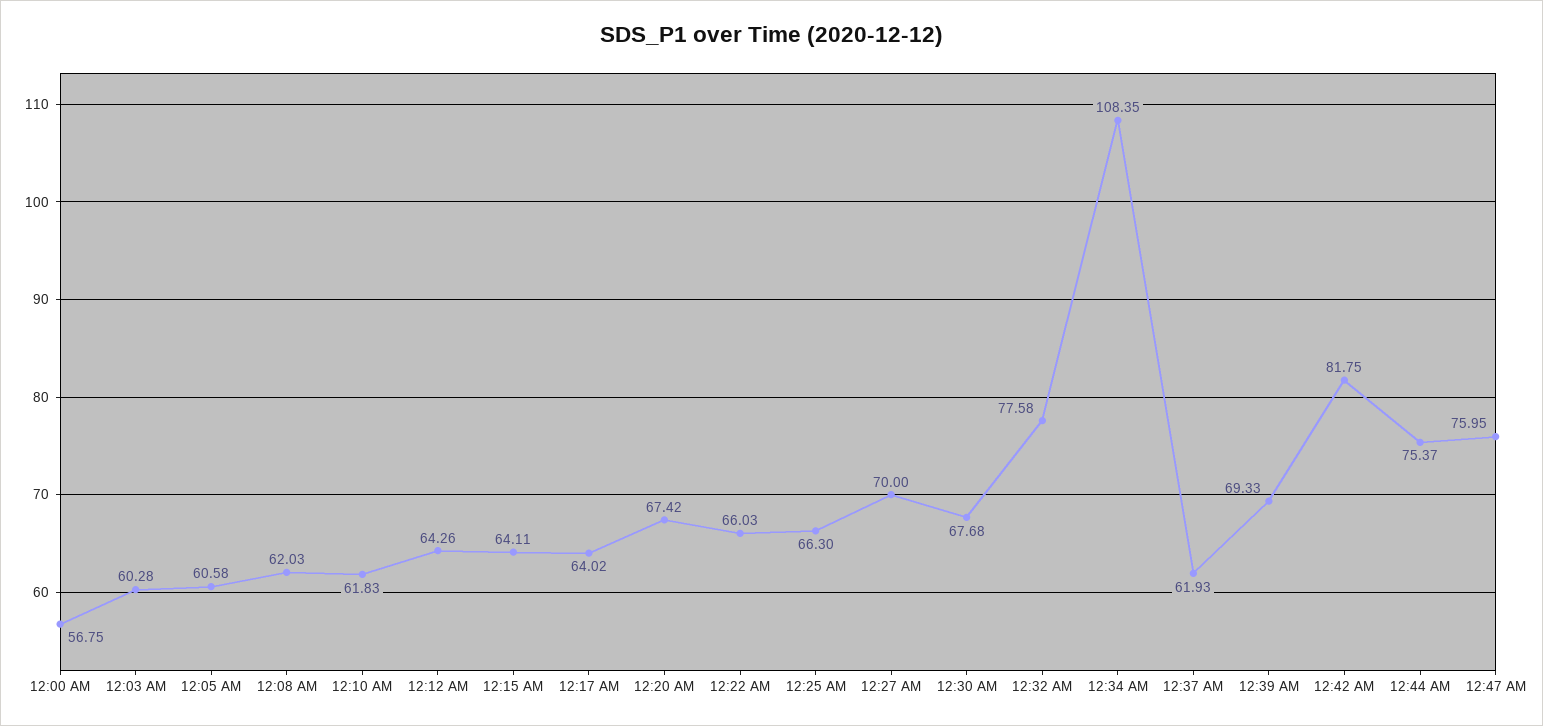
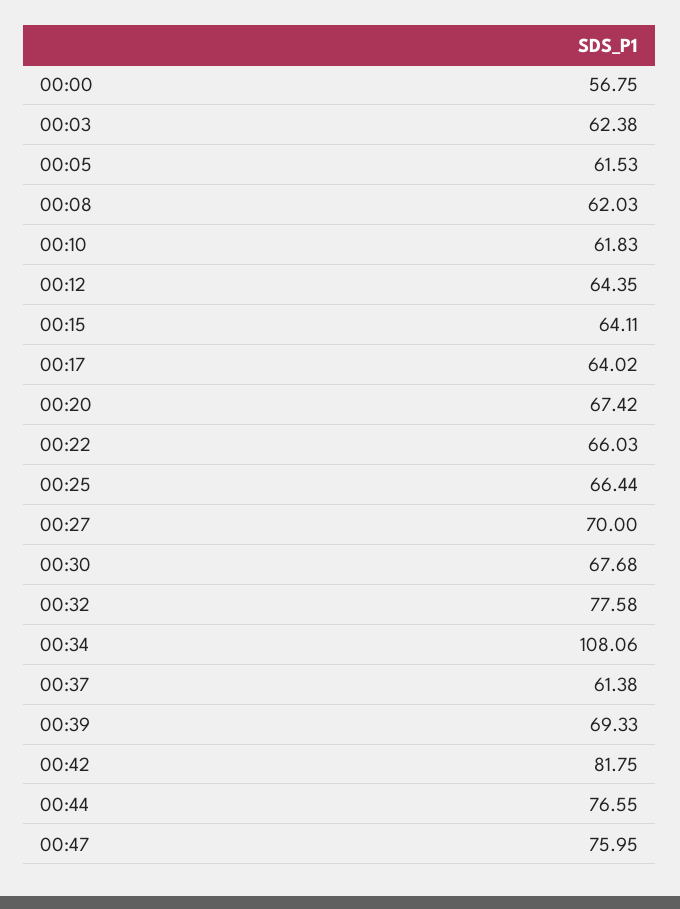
  {
    "12:00 AM": 56.75,
-   "12:03 AM": 60.28,
+   "12:03 AM": 62.38,
-   "12:05 AM": 60.58,
+   "12:05 AM": 61.53,
    "12:08 AM": 62.03,
    "12:10 AM": 61.83,
-   "12:12 AM": 64.26,
+   "12:12 AM": 64.35,
    "12:15 AM": 64.11,
    "12:17 AM": 64.02,
    "12:20 AM": 67.42,
    "12:22 AM": 66.03,
-   "12:25 AM": 66.3,
+   "12:25 AM": 66.44,
    "12:27 AM": 70,
    "12:30 AM": 67.68,
    "12:32 AM": 77.58,
-   "12:34 AM": 108.35,
+   "12:34 AM": 108.06,
-   "12:37 AM": 61.93,
+   "12:37 AM": 61.38,
    "12:39 AM": 69.33,
    "12:42 AM": 81.75,
-   "12:44 AM": 75.37,
+   "12:44 AM": 76.55,
    "12:47 AM": 75.95
  }

